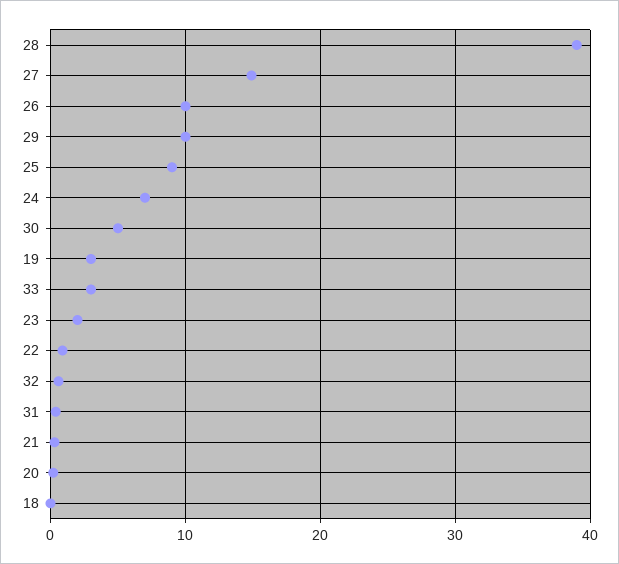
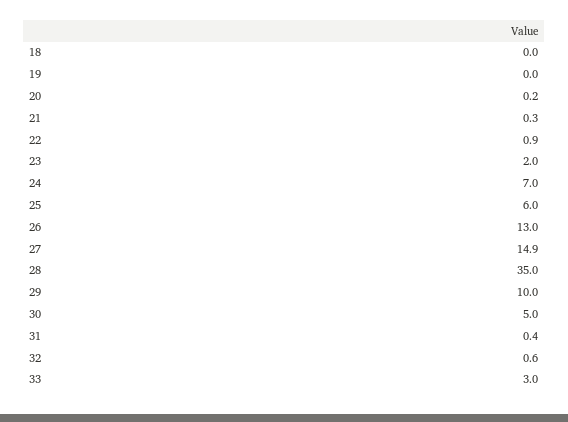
  {
-   "28": 39,
+   "28": 35,
    "27": 14.9,
-   "26": 10,
+   "26": 13,
    "29": 10,
-   "25": 9,
+   "25": 6,
    "24": 7,
    "30": 5,
-   "19": 3,
+   "19": 0,
    "33": 3,
    "23": 2,
    "22": 0.9,
    "32": 0.6,
    "31": 0.4,
    "21": 0.3,
    "20": 0.2,
    "18": 0
  }

